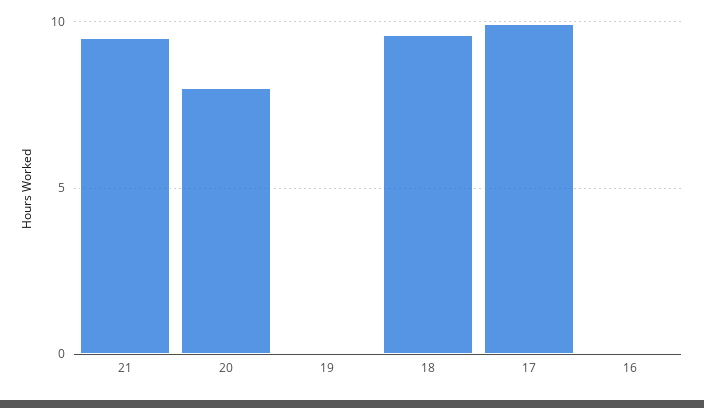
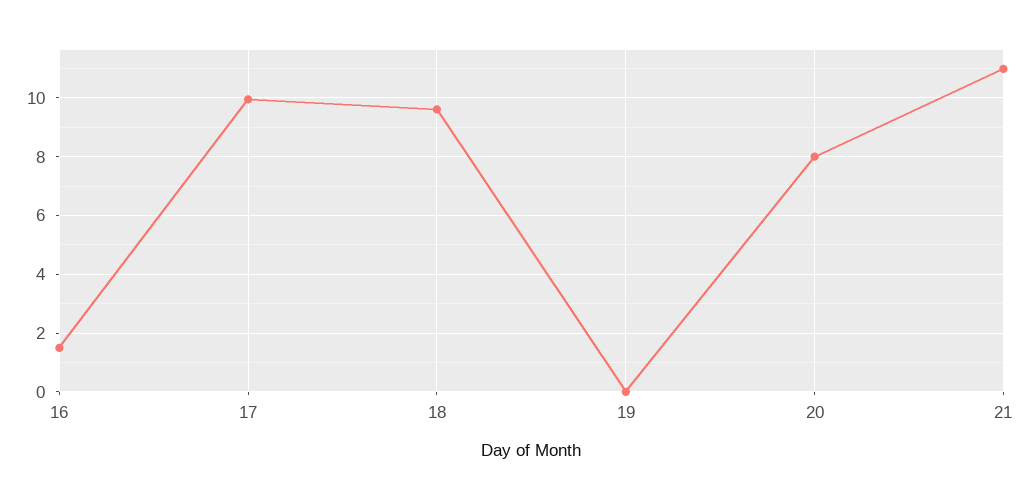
  {
-   "21": 9.5,
+   "21": 11,
    "20": 8,
    "19": 0,
    "18": 9.5,
    "17": 10,
-   "16": 0
+   "16": 1.5
  }

